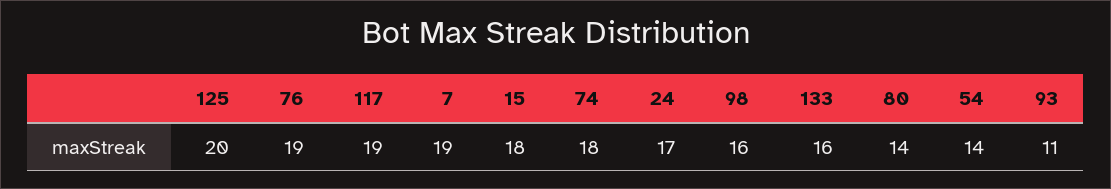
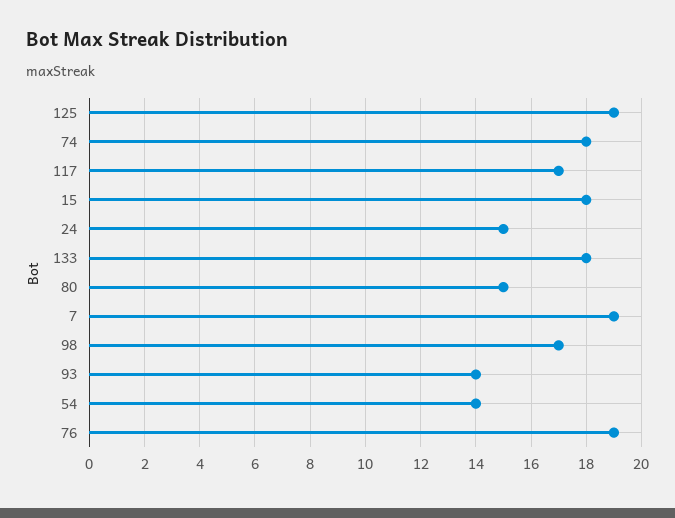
  {
-   "125": 20,
+   "125": 19,
    "76": 19,
-   "117": 19,
+   "117": 17,
    "7": 19,
    "15": 18,
    "74": 18,
-   "24": 17,
+   "24": 15,
-   "98": 16,
+   "98": 17,
-   "133": 16,
+   "133": 18,
-   "80": 14,
+   "80": 15,
    "54": 14,
-   "93": 11
+   "93": 14
  }

